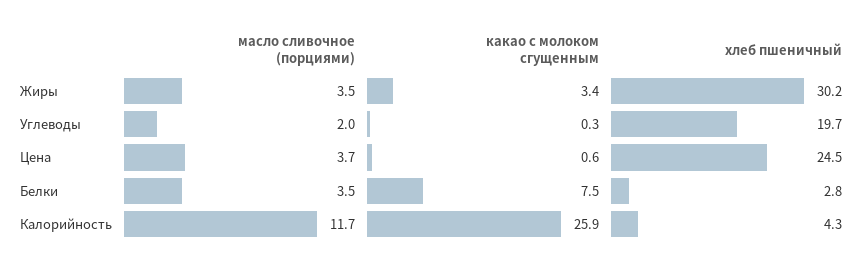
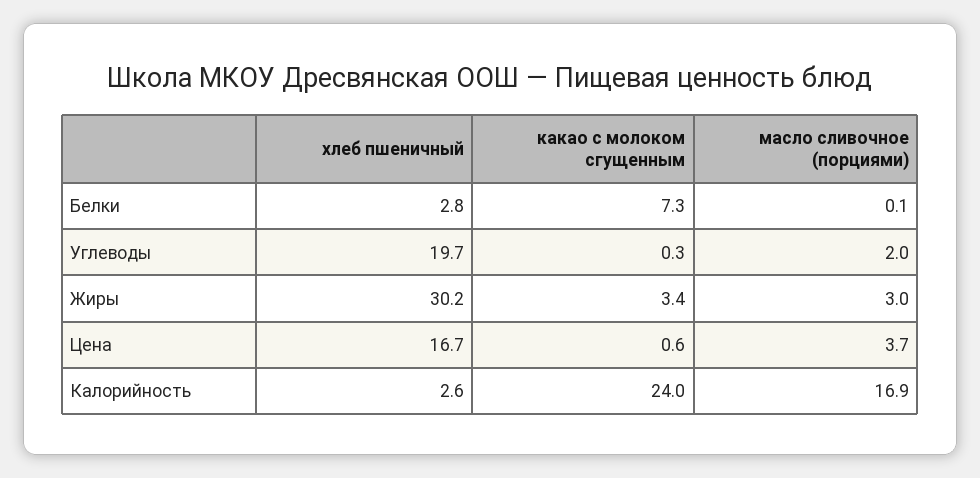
  {
    "масло сливочное (порциями)": {
-     "Жиры": 3.5,
+     "Жиры": 3,
      "Углеводы": 2,
      "Цена": 3.7,
-     "Белки": 3.5,
+     "Белки": 0.1,
-     "Калорийность": 11.7
+     "Калорийность": 16.9
    },
    "какао с молоком сгущенным": {
      "Жиры": 3.4,
      "Углеводы": 0.3,
      "Цена": 0.6,
-     "Белки": 7.5,
+     "Белки": 7.3,
-     "Калорийность": 25.9
+     "Калорийность": 24
    },
    "хлеб пшеничный": {
      "Жиры": 30.2,
      "Углеводы": 19.7,
-     "Цена": 24.5,
+     "Цена": 16.7,
      "Белки": 2.8,
-     "Калорийность": 4.3
+     "Калорийность": 2.6
    }
  }

